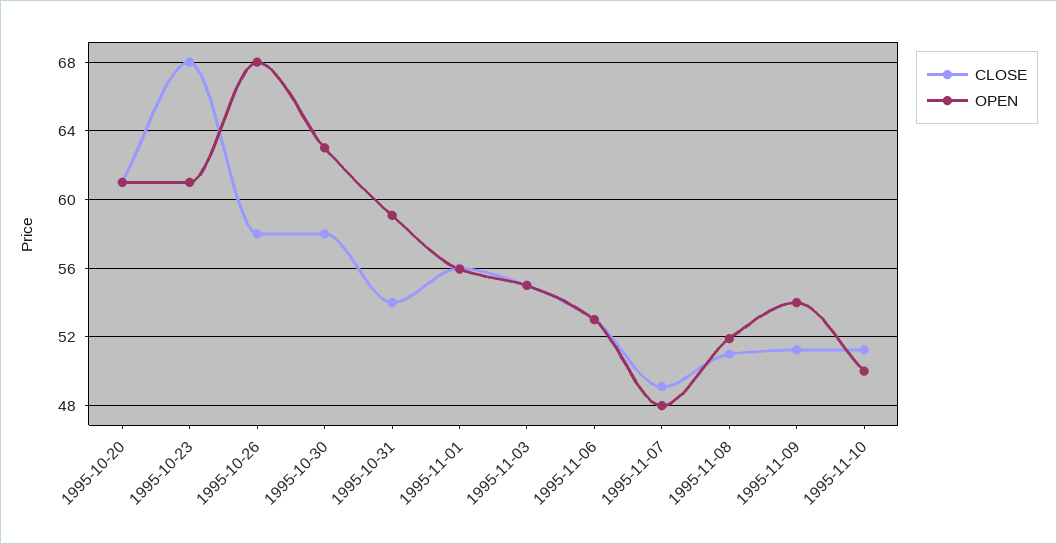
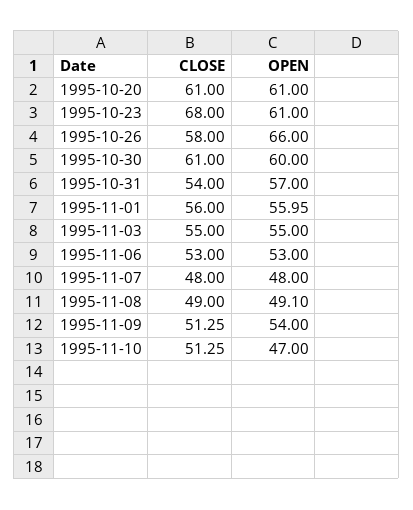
  {
    "CLOSE": {
      "1995-10-20": 61,
      "1995-10-23": 68,
      "1995-10-26": 58,
-     "1995-10-30": 58,
+     "1995-10-30": 61,
      "1995-10-31": 54,
      "1995-11-01": 56,
      "1995-11-03": 55,
      "1995-11-06": 53,
-     "1995-11-07": 49,
+     "1995-11-07": 48,
-     "1995-11-08": 51,
+     "1995-11-08": 49,
      "1995-11-09": 51.25,
      "1995-11-10": 51.25
    },
    "OPEN": {
      "1995-10-20": 61,
      "1995-10-23": 61,
-     "1995-10-26": 68,
+     "1995-10-26": 66,
-     "1995-10-30": 63,
+     "1995-10-30": 60,
-     "1995-10-31": 59,
+     "1995-10-31": 57,
      "1995-11-01": 55.95,
      "1995-11-03": 55,
      "1995-11-06": 53,
      "1995-11-07": 48,
-     "1995-11-08": 52,
+     "1995-11-08": 49.1,
      "1995-11-09": 54,
-     "1995-11-10": 50
+     "1995-11-10": 47
    }
  }

